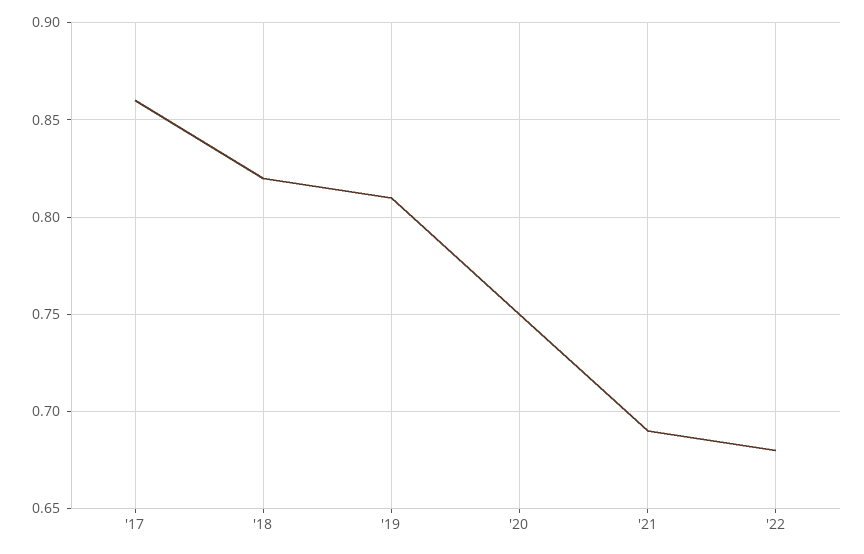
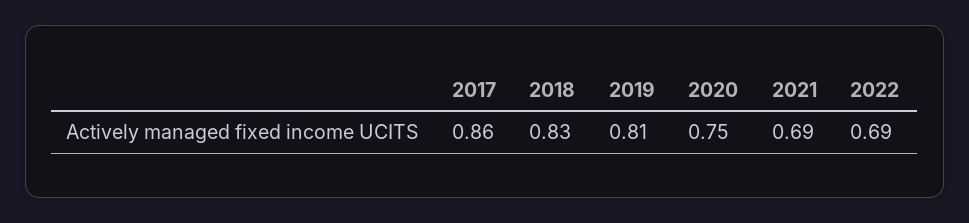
  {
    "'17": 0.86,
-   "'18": 0.82,
+   "'18": 0.83,
    "'19": 0.81,
    "'20": 0.75,
    "'21": 0.69,
-   "'22": 0.68
+   "'22": 0.69
  }

